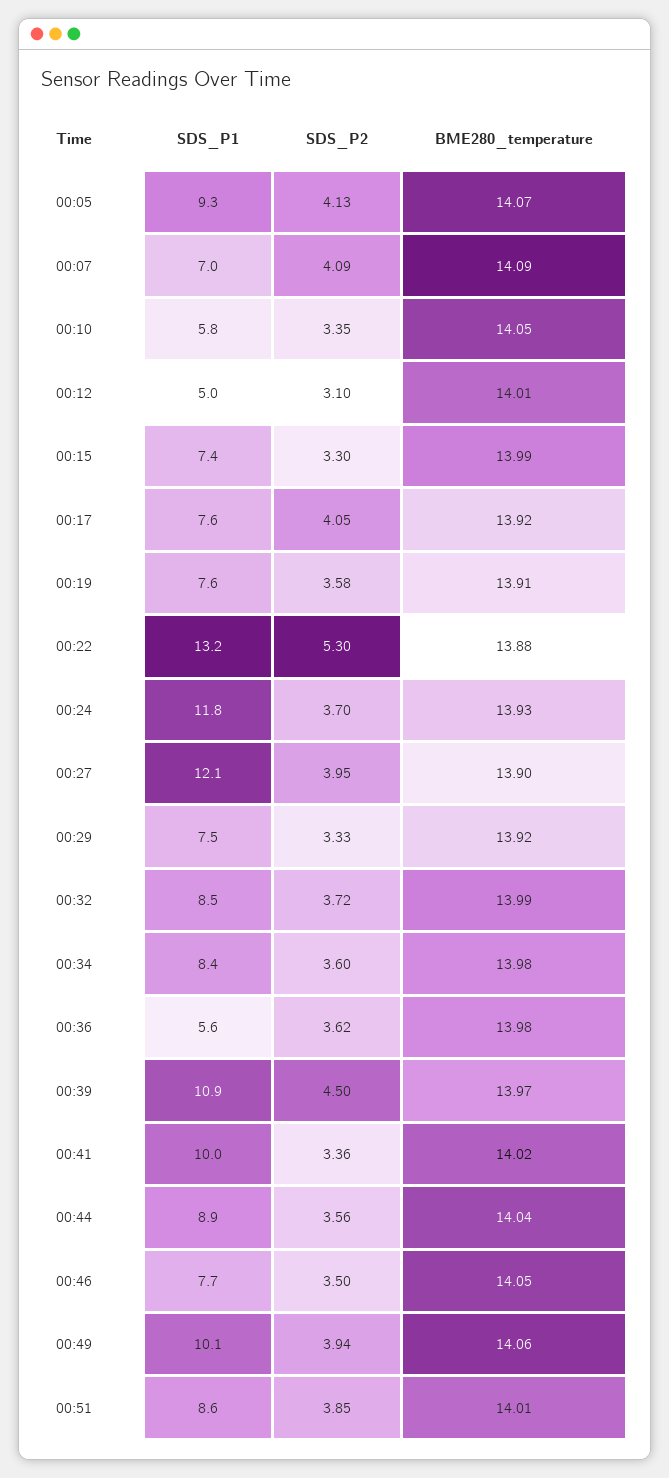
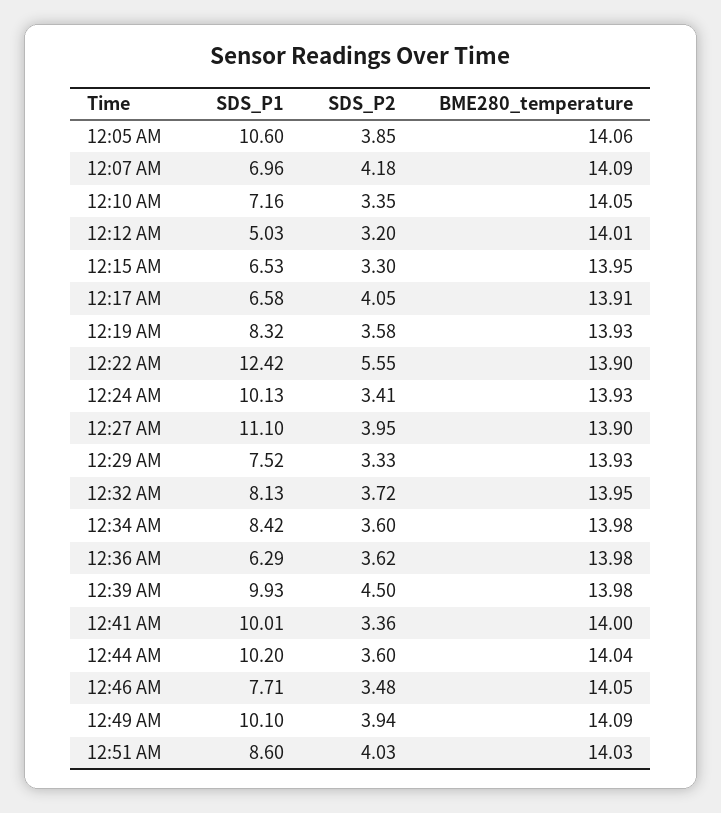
  {
    "SDS_P1": {
-     "00:05": 9.3,
+     "00:05": 10.6,
      "00:07": 6.96,
-     "00:10": 5.8,
+     "00:10": 7.16,
      "00:12": 5.03,
-     "00:15": 7.4,
+     "00:15": 6.53,
-     "00:17": 7.6,
+     "00:17": 6.58,
-     "00:19": 7.6,
+     "00:19": 8.32,
-     "00:22": 13.2,
+     "00:22": 12.42,
-     "00:24": 11.8,
+     "00:24": 10.13,
-     "00:27": 12.1,
+     "00:27": 11.1,
      "00:29": 7.52,
-     "00:32": 8.5,
+     "00:32": 8.13,
      "00:34": 8.42,
-     "00:36": 5.6,
+     "00:36": 6.29,
-     "00:39": 10.9,
+     "00:39": 9.93,
      "00:41": 10.01,
-     "00:44": 8.9,
+     "00:44": 10.2,
      "00:46": 7.71,
      "00:49": 10.1,
      "00:51": 8.6
    },
    "SDS_P2": {
-     "00:05": 4.13,
+     "00:05": 3.85,
-     "00:07": 4.09,
+     "00:07": 4.18,
      "00:10": 3.35,
-     "00:12": 3.1,
+     "00:12": 3.2,
      "00:15": 3.3,
      "00:17": 4.05,
      "00:19": 3.58,
-     "00:22": 5.3,
+     "00:22": 5.55,
-     "00:24": 3.7,
+     "00:24": 3.41,
      "00:27": 3.95,
      "00:29": 3.33,
      "00:32": 3.72,
      "00:34": 3.6,
      "00:36": 3.62,
      "00:39": 4.5,
      "00:41": 3.36,
-     "00:44": 3.56,
+     "00:44": 3.6,
-     "00:46": 3.5,
+     "00:46": 3.48,
      "00:49": 3.94,
-     "00:51": 3.85
+     "00:51": 4.03
    },
    "BME280_temperature": {
-     "00:05": 14.07,
+     "00:05": 14.06,
      "00:07": 14.09,
      "00:10": 14.05,
      "00:12": 14.01,
-     "00:15": 13.99,
+     "00:15": 13.95,
-     "00:17": 13.92,
+     "00:17": 13.91,
-     "00:19": 13.91,
+     "00:19": 13.93,
-     "00:22": 13.88,
+     "00:22": 13.9,
      "00:24": 13.93,
      "00:27": 13.9,
-     "00:29": 13.92,
+     "00:29": 13.93,
-     "00:32": 13.99,
+     "00:32": 13.95,
      "00:34": 13.98,
      "00:36": 13.98,
-     "00:39": 13.97,
+     "00:39": 13.98,
-     "00:41": 14.02,
+     "00:41": 14,
      "00:44": 14.04,
      "00:46": 14.05,
-     "00:49": 14.06,
+     "00:49": 14.09,
-     "00:51": 14.01
+     "00:51": 14.03
    }
  }

